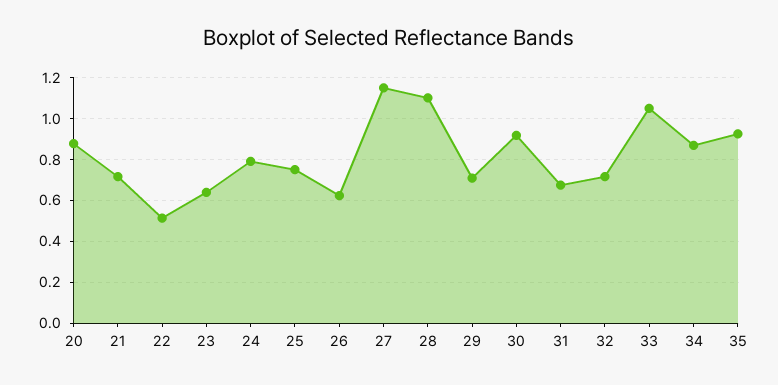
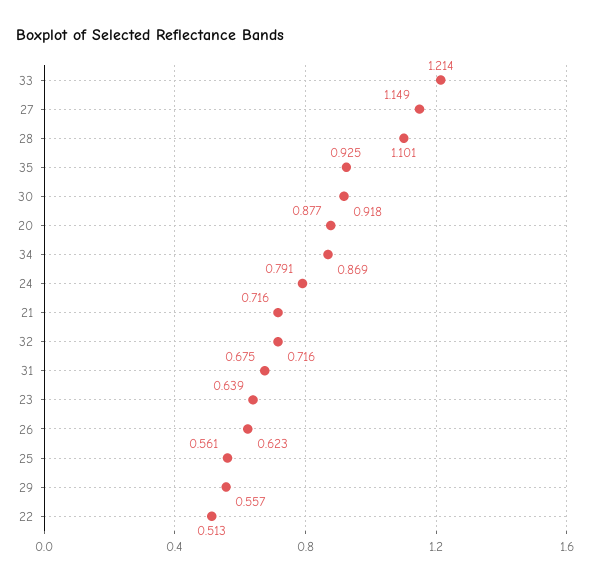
  {
    "20": 0.877,
    "21": 0.716,
    "22": 0.513,
    "23": 0.639,
    "24": 0.791,
-   "25": 0.75,
+   "25": 0.561,
    "26": 0.623,
    "27": 1.149,
    "28": 1.101,
-   "29": 0.7,
+   "29": 0.557,
    "30": 0.918,
    "31": 0.675,
    "32": 0.716,
-   "33": 1.05,
+   "33": 1.214,
    "34": 0.869,
    "35": 0.925
  }

